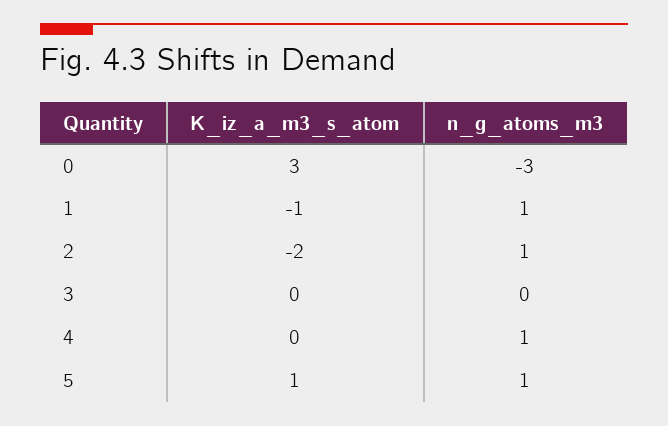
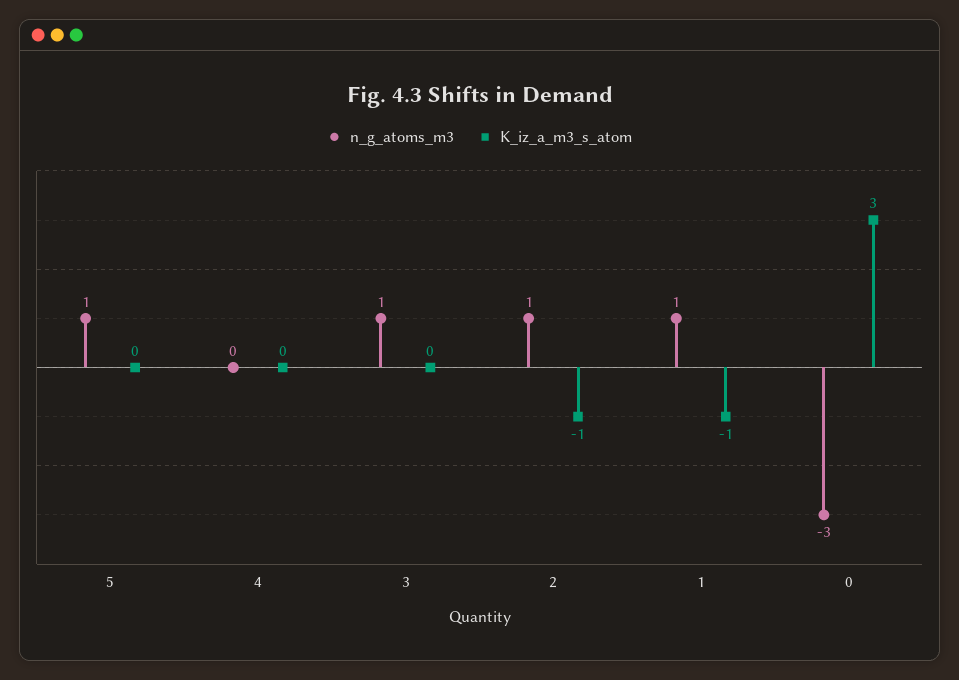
  {
    "K_iz_a_m3_s_atom": {
      "0": 3,
      "1": -1,
-     "2": -2,
+     "2": -1,
      "3": 0,
      "4": 0,
-     "5": 1
+     "5": 0
    },
    "n_g_atoms_m3": {
      "0": -3,
      "1": 1,
      "2": 1,
-     "3": 0,
+     "3": 1,
-     "4": 1,
+     "4": 0,
      "5": 1
    }
  }

